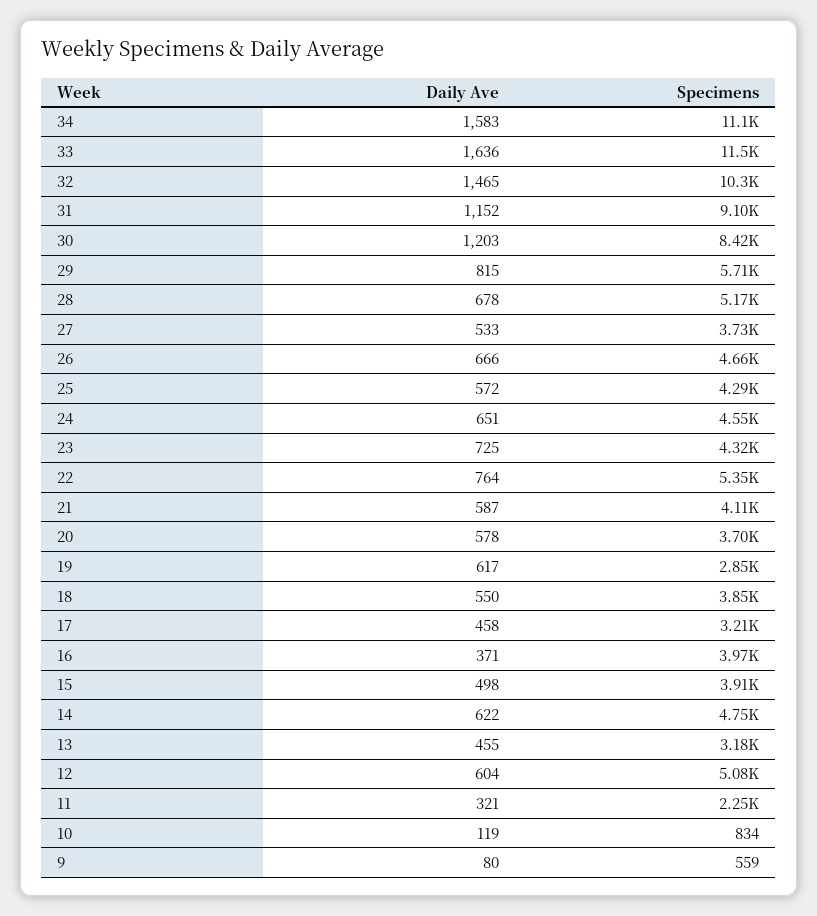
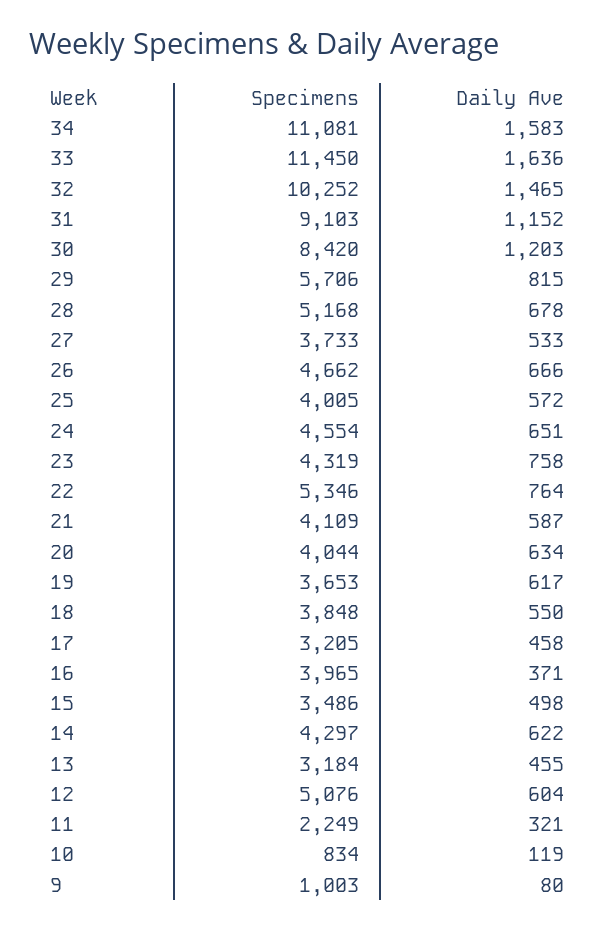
  {
    "Daily Ave": {
      "34": 1583,
      "33": 1636,
      "32": 1465,
      "31": 1152,
      "30": 1203,
      "29": 815,
      "28": 678,
      "27": 533,
      "26": 666,
      "25": 572,
      "24": 651,
-     "23": 725,
+     "23": 758,
      "22": 764,
      "21": 587,
-     "20": 578,
+     "20": 634,
      "19": 617,
      "18": 550,
      "17": 458,
      "16": 371,
      "15": 498,
      "14": 622,
      "13": 455,
      "12": 604,
      "11": 321,
      "10": 119,
      "9": 80
    },
    "Specimens": {
      "34": 11081,
      "33": 11450,
      "32": 10252,
      "31": 9103,
      "30": 8420,
      "29": 5706,
      "28": 5168,
      "27": 3733,
      "26": 4662,
-     "25": 4290,
+     "25": 4005,
      "24": 4554,
      "23": 4319,
      "22": 5346,
      "21": 4109,
-     "20": 3700,
+     "20": 4044,
-     "19": 2850,
+     "19": 3653,
      "18": 3848,
      "17": 3205,
      "16": 3965,
-     "15": 3910,
+     "15": 3486,
-     "14": 4750,
+     "14": 4297,
      "13": 3184,
      "12": 5076,
      "11": 2249,
      "10": 834,
-     "9": 559
+     "9": 1003
    }
  }

